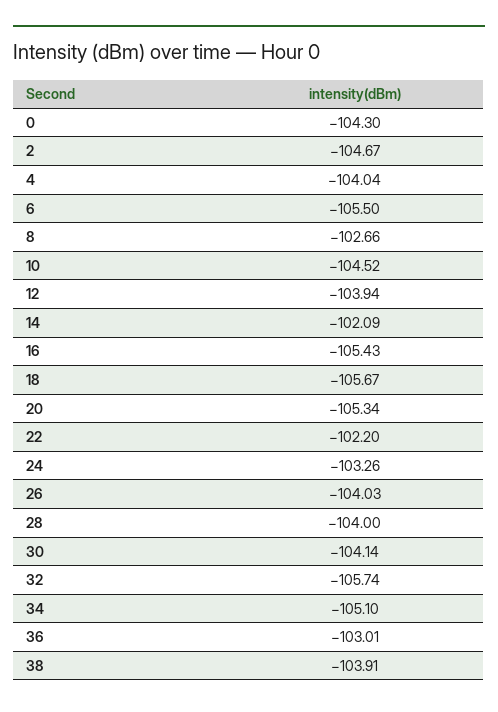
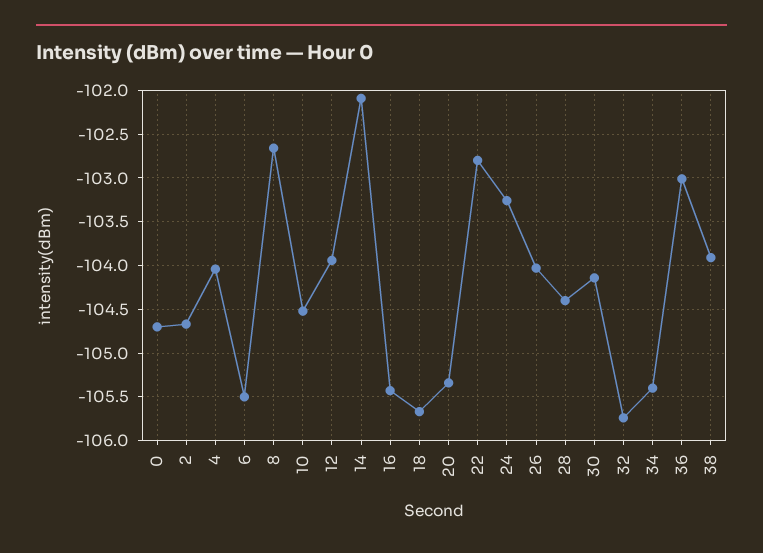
  {
-   "0": -104.3,
+   "0": -104.7,
    "2": -104.67,
    "4": -104.04,
    "6": -105.5,
    "8": -102.66,
    "10": -104.52,
    "12": -103.94,
    "14": -102.09,
    "16": -105.43,
    "18": -105.67,
    "20": -105.34,
-   "22": -102.2,
+   "22": -102.8,
    "24": -103.26,
    "26": -104.03,
-   "28": -104,
+   "28": -104.4,
    "30": -104.14,
    "32": -105.74,
-   "34": -105.1,
+   "34": -105.4,
    "36": -103.01,
    "38": -103.91
  }

